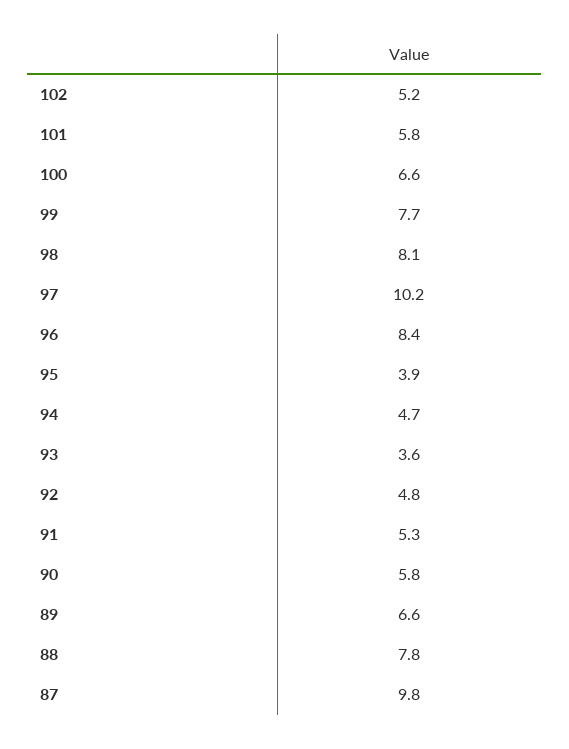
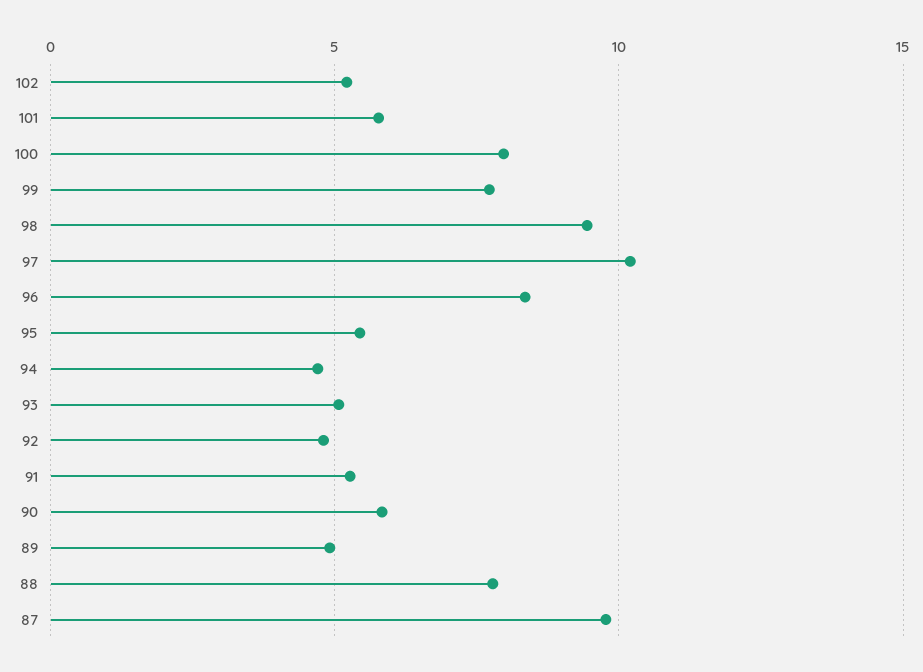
  {
    "102": 5.2,
    "101": 5.8,
-   "100": 6.6,
+   "100": 8,
    "99": 7.7,
-   "98": 8.1,
+   "98": 9.5,
    "97": 10.2,
    "96": 8.4,
-   "95": 3.9,
+   "95": 5.5,
    "94": 4.7,
-   "93": 3.6,
+   "93": 5,
    "92": 4.8,
    "91": 5.3,
    "90": 5.8,
-   "89": 6.6,
+   "89": 5,
    "88": 7.8,
    "87": 9.8
  }

